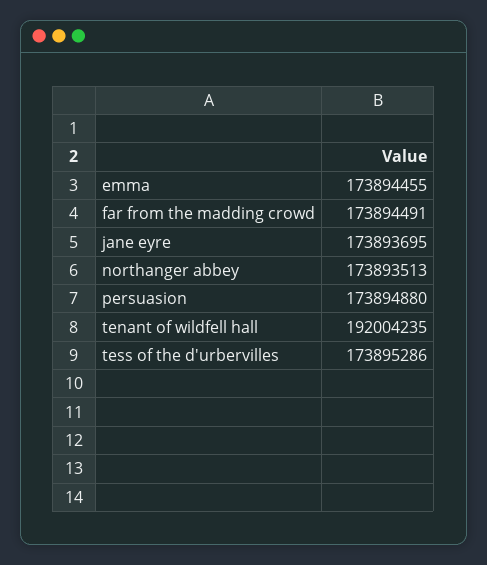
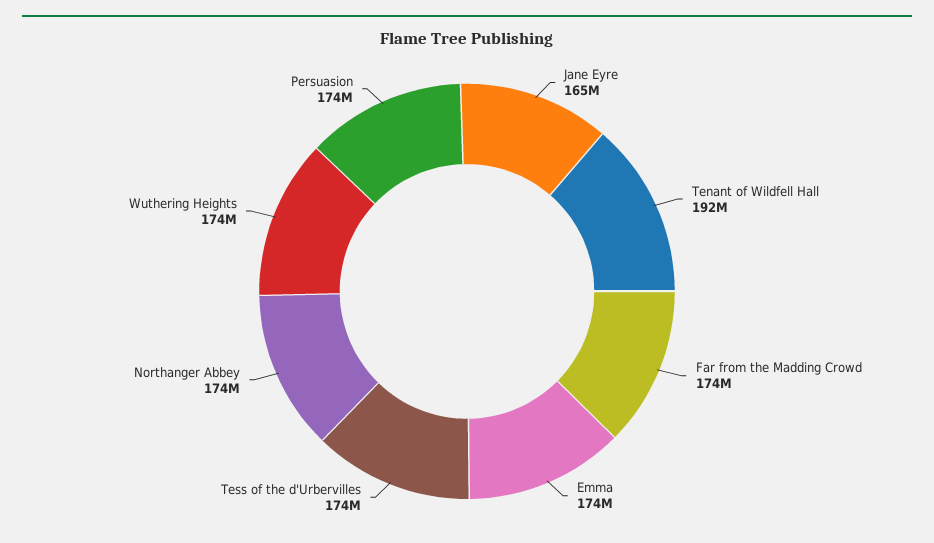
  {
    "emma": 173894455,
    "far from the madding crowd": 173894491,
-   "jane eyre": 173893695,
+   "jane eyre": 165000000,
    "northanger abbey": 173893513,
    "persuasion": 173894880,
    "tenant of wildfell hall": 192004235,
-   "tess of the d'urbervilles": 173895286
+   "tess of the d'urbervilles": 173895286,
+   "Wuthering Heights": 174000000
  }

